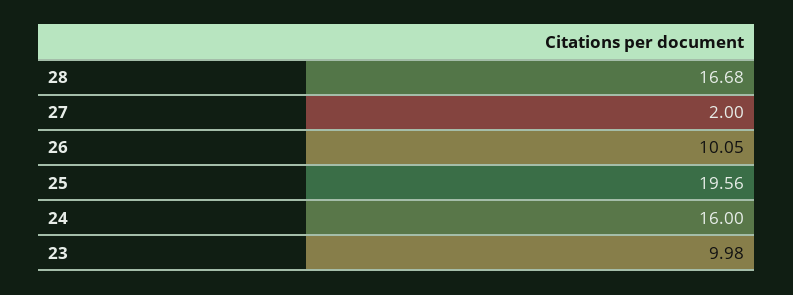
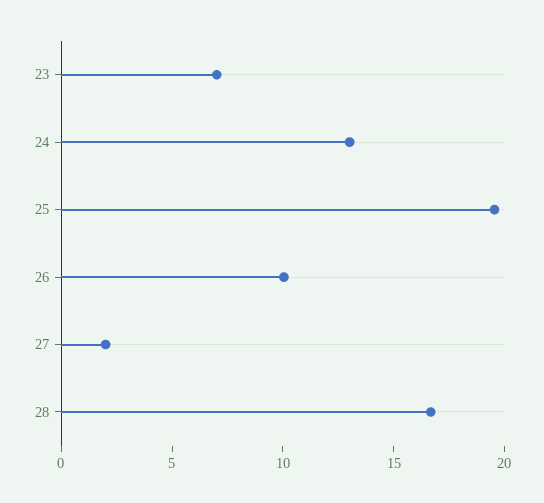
  {
    "28": 16.68,
    "27": 2,
    "26": 10.05,
    "25": 19.56,
-   "24": 16,
+   "24": 13,
-   "23": 9.98
+   "23": 7
  }

